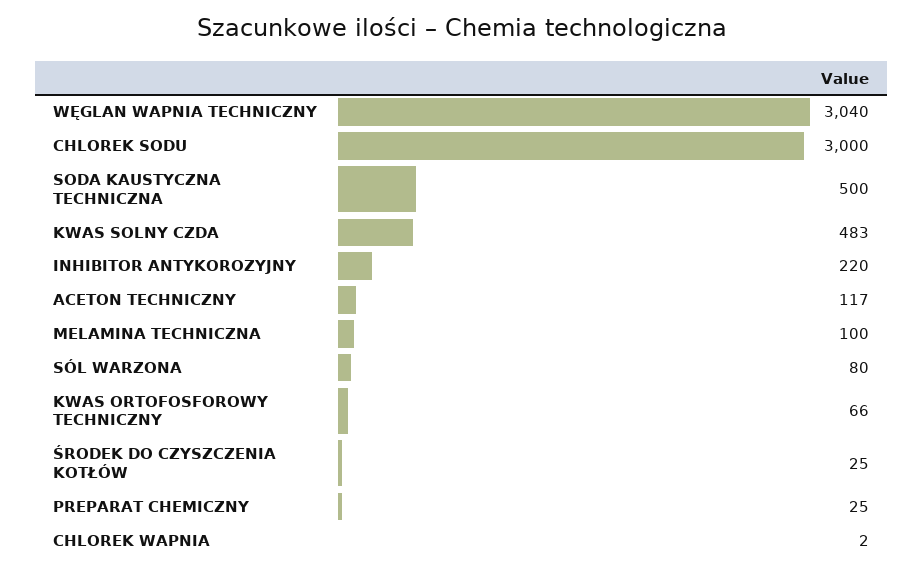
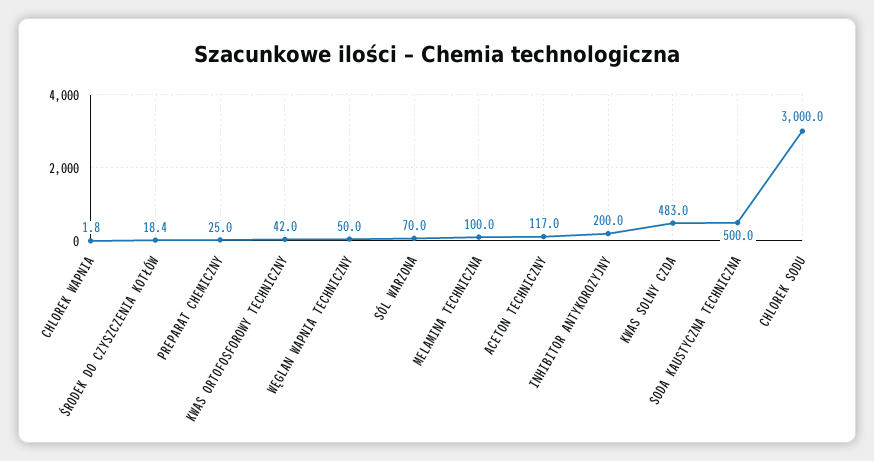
  {
-   "WĘGLAN WAPNIA TECHNICZNY": 3040,
+   "WĘGLAN WAPNIA TECHNICZNY": 50,
    "CHLOREK SODU": 3000,
    "SODA KAUSTYCZNA TECHNICZNA": 500,
    "KWAS SOLNY CZDA": 483,
-   "INHIBITOR ANTYKOROZYJNY": 220,
+   "INHIBITOR ANTYKOROZYJNY": 200,
    "ACETON TECHNICZNY": 117,
    "MELAMINA TECHNICZNA": 100,
-   "SÓL WARZONA": 80,
+   "SÓL WARZONA": 70,
-   "KWAS ORTOFOSFOROWY TECHNICZNY": 66,
+   "KWAS ORTOFOSFOROWY TECHNICZNY": 42,
-   "ŚRODEK DO CZYSZCZENIA KOTŁÓW": 25,
+   "ŚRODEK DO CZYSZCZENIA KOTŁÓW": 18.4,
    "PREPARAT CHEMICZNY": 25,
    "CHLOREK WAPNIA": 1.8
  }

